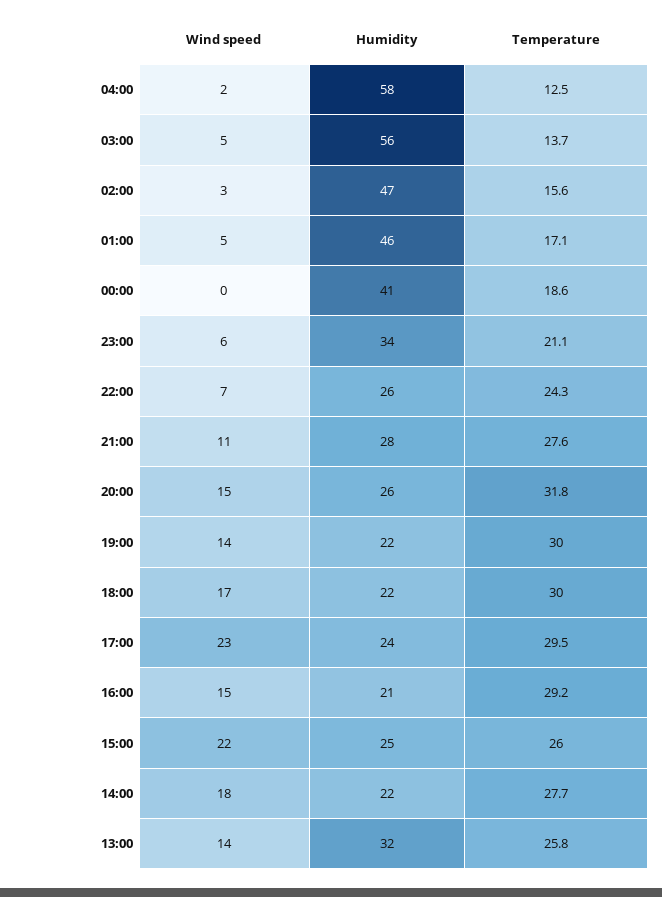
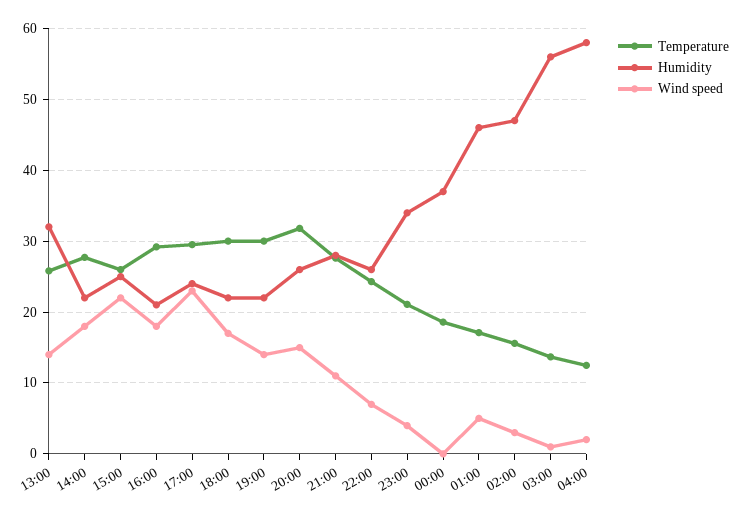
  {
    "Wind speed": {
      "04:00": 2,
-     "03:00": 5,
+     "03:00": 1,
      "02:00": 3,
      "01:00": 5,
      "00:00": 0,
-     "23:00": 6,
+     "23:00": 4,
      "22:00": 7,
      "21:00": 11,
      "20:00": 15,
      "19:00": 14,
      "18:00": 17,
      "17:00": 23,
-     "16:00": 15,
+     "16:00": 18,
      "15:00": 22,
      "14:00": 18,
      "13:00": 14
    },
    "Humidity": {
      "04:00": 58,
      "03:00": 56,
      "02:00": 47,
      "01:00": 46,
-     "00:00": 41,
+     "00:00": 37,
      "23:00": 34,
      "22:00": 26,
      "21:00": 28,
      "20:00": 26,
      "19:00": 22,
      "18:00": 22,
      "17:00": 24,
      "16:00": 21,
      "15:00": 25,
      "14:00": 22,
      "13:00": 32
    },
    "Temperature": {
      "04:00": 12.5,
      "03:00": 13.7,
      "02:00": 15.6,
      "01:00": 17.1,
      "00:00": 18.6,
      "23:00": 21.1,
      "22:00": 24.3,
      "21:00": 27.6,
      "20:00": 31.8,
      "19:00": 30,
      "18:00": 30,
      "17:00": 29.5,
      "16:00": 29.2,
      "15:00": 26,
      "14:00": 27.7,
      "13:00": 25.8
    }
  }

